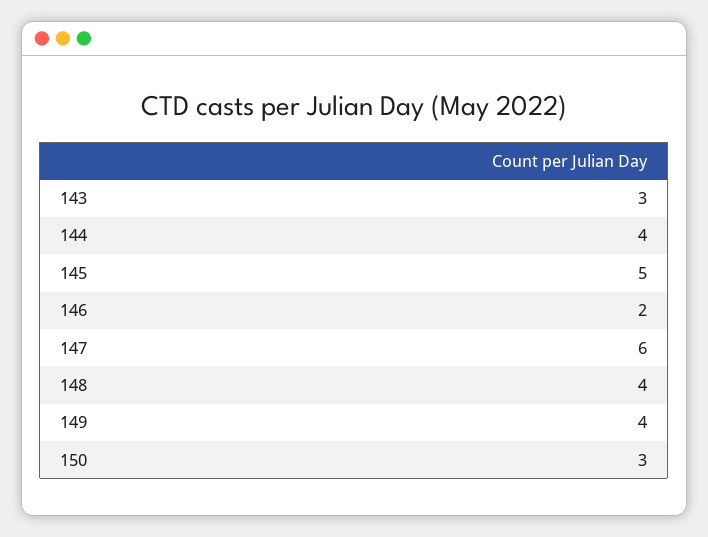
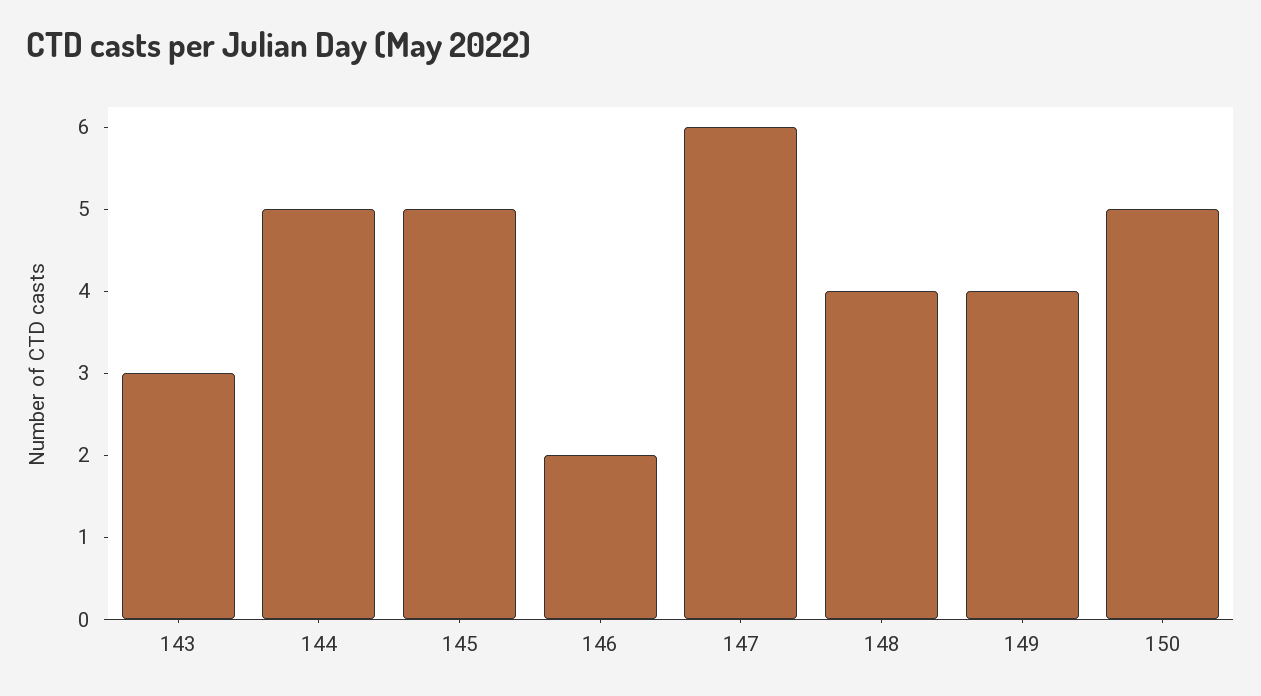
  {
    "143": 3,
-   "144": 4,
+   "144": 5,
    "145": 5,
    "146": 2,
    "147": 6,
    "148": 4,
    "149": 4,
-   "150": 3
+   "150": 5
  }

